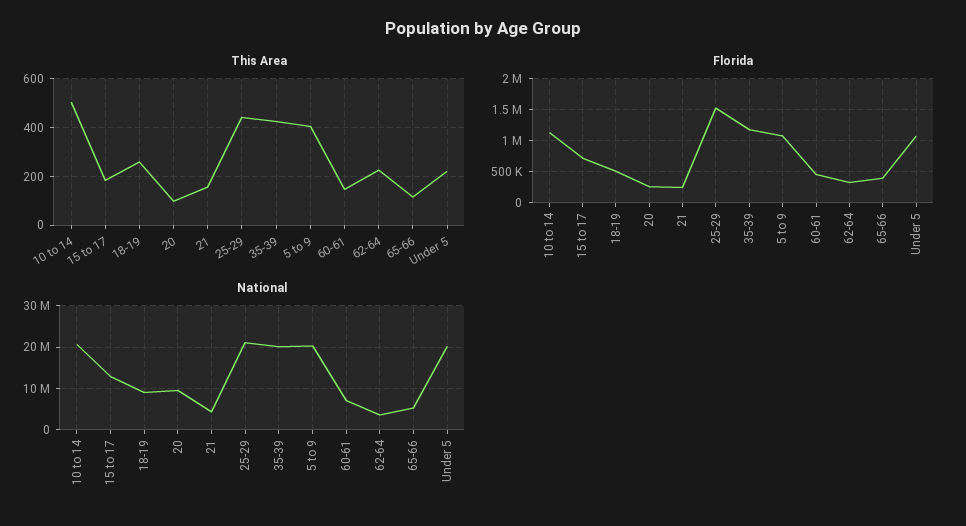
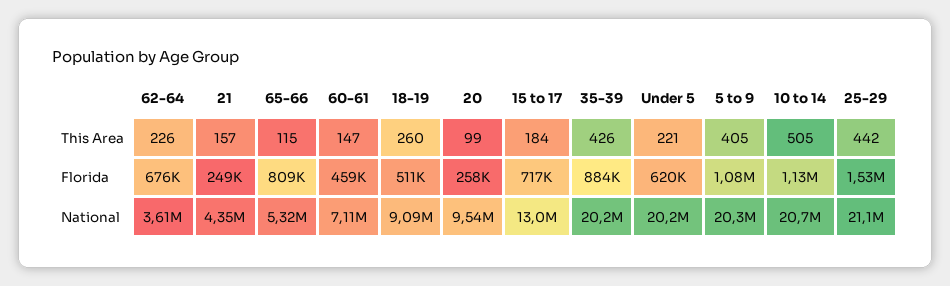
  {
    "This Area": {
      "10 to 14": 505,
      "15 to 17": 184,
      "18-19": 260,
      "20": 99,
      "21": 157,
      "25-29": 442,
      "35-39": 426,
      "5 to 9": 405,
      "60-61": 147,
      "62-64": 226,
      "65-66": 115,
      "Under 5": 221
    },
    "Florida": {
      "10 to 14": 1130000,
      "15 to 17": 717000,
      "18-19": 511000,
      "20": 258000,
      "21": 249000,
      "25-29": 1530000,
-     "35-39": 1200000,
+     "35-39": 884000,
      "5 to 9": 1080000,
      "60-61": 459000,
-     "62-64": 300000,
+     "62-64": 676000,
-     "65-66": 400000,
+     "65-66": 809000,
-     "Under 5": 1100000
+     "Under 5": 620000
    },
    "National": {
      "10 to 14": 20700000,
      "15 to 17": 13000000,
      "18-19": 9090000,
      "20": 9540000,
      "21": 4350000,
      "25-29": 21100000,
      "35-39": 20200000,
      "5 to 9": 20300000,
      "60-61": 7110000,
      "62-64": 3610000,
      "65-66": 5320000,
      "Under 5": 20200000
    }
  }

